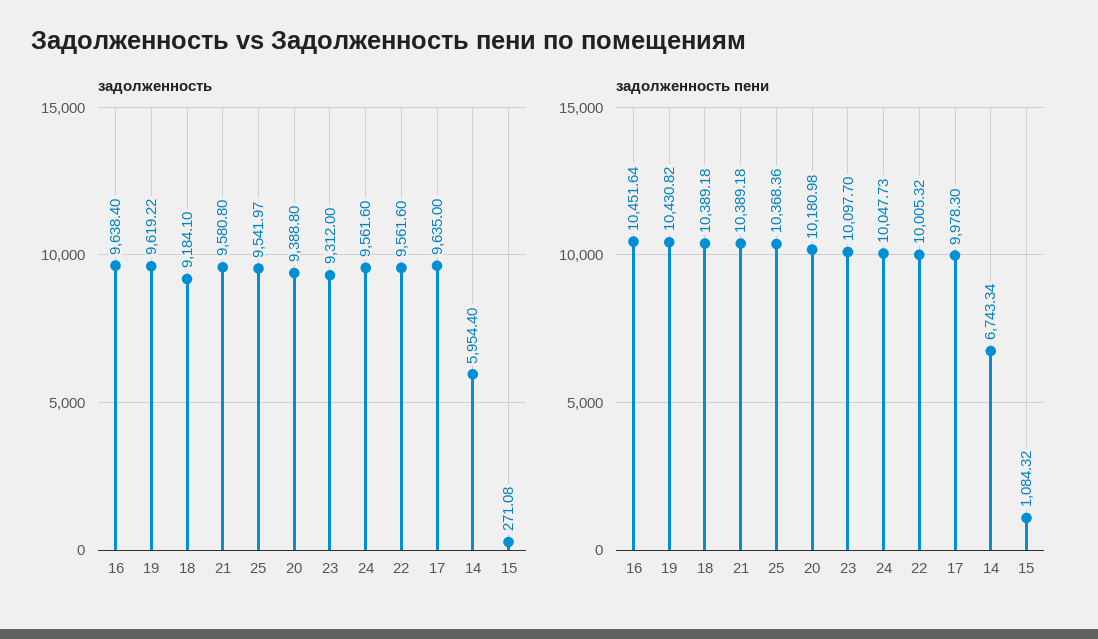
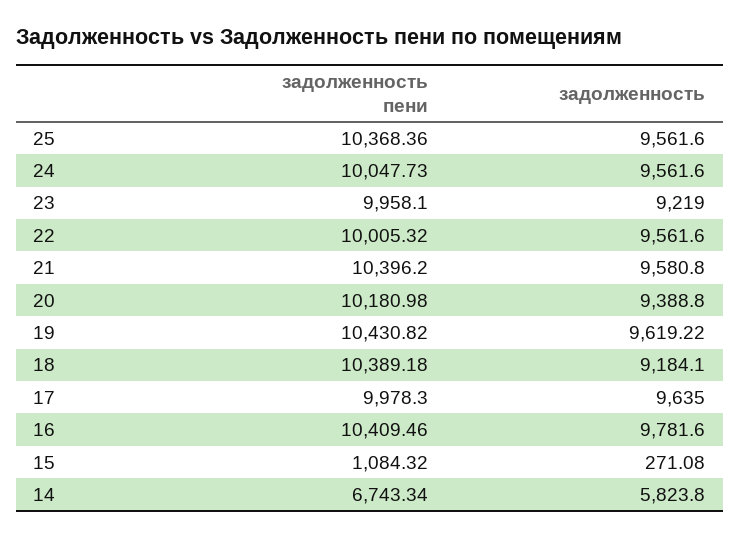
  {
    "задолженность": {
-     "16": 9638.4,
+     "16": 9781.6,
      "19": 9619.22,
      "18": 9184.1,
      "21": 9580.8,
-     "25": 9541.97,
+     "25": 9561.6,
      "20": 9388.8,
-     "23": 9312,
+     "23": 9219,
      "24": 9561.6,
      "22": 9561.6,
      "17": 9635,
-     "14": 5954.4,
+     "14": 5823.8,
      "15": 271.08
    },
    "задолженность пени": {
-     "16": 10451.64,
+     "16": 10409.46,
      "19": 10430.82,
      "18": 10389.18,
-     "21": 10389.18,
+     "21": 10396.2,
      "25": 10368.36,
      "20": 10180.98,
-     "23": 10097.7,
+     "23": 9958.1,
      "24": 10047.73,
      "22": 10005.32,
      "17": 9978.3,
      "14": 6743.34,
      "15": 1084.32
    }
  }

